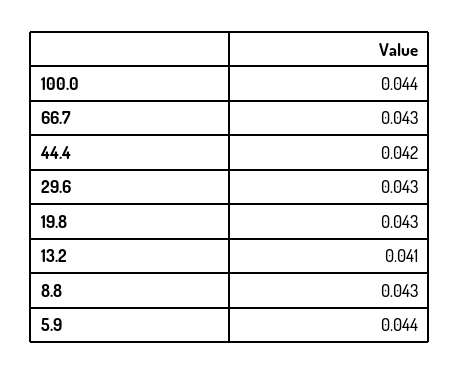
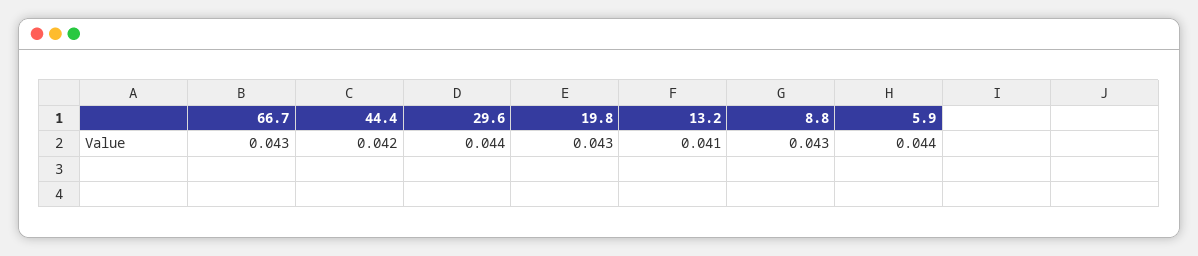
  {
-   "100.0": 0.044,
    "66.7": 0.043,
    "44.4": 0.042,
-   "29.6": 0.043,
+   "29.6": 0.044,
    "19.8": 0.043,
    "13.2": 0.041,
    "8.8": 0.043,
    "5.9": 0.044
  }

